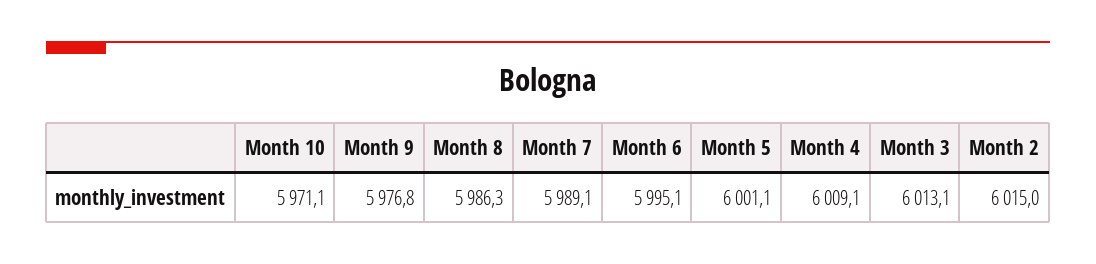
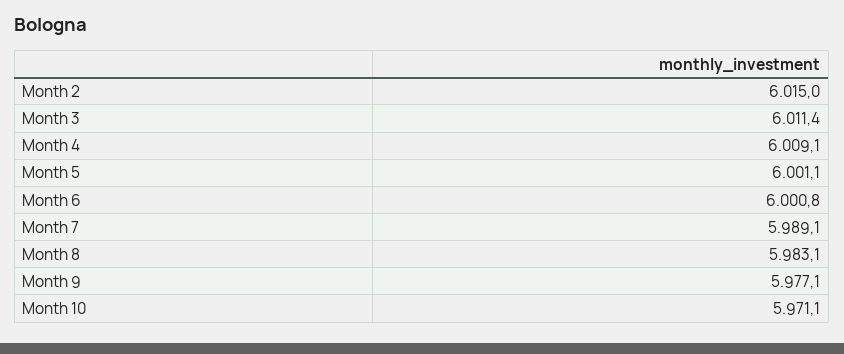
  {
    "Month 10": 5971.1,
-   "Month 9": 5976.8,
+   "Month 9": 5977.1,
-   "Month 8": 5986.3,
+   "Month 8": 5983.1,
    "Month 7": 5989.1,
-   "Month 6": 5995.1,
+   "Month 6": 6000.8,
    "Month 5": 6001.1,
    "Month 4": 6009.1,
-   "Month 3": 6013.1,
+   "Month 3": 6011.4,
    "Month 2": 6015
  }

